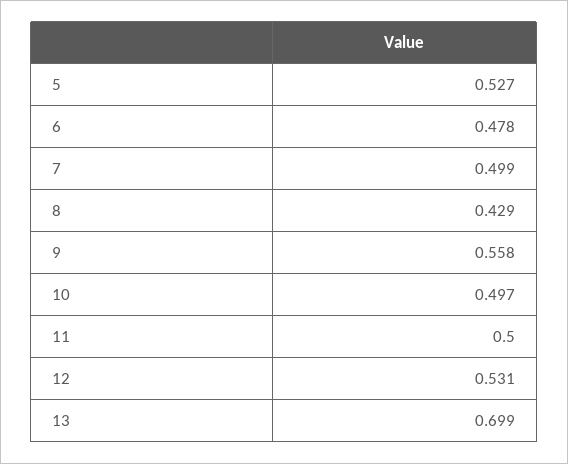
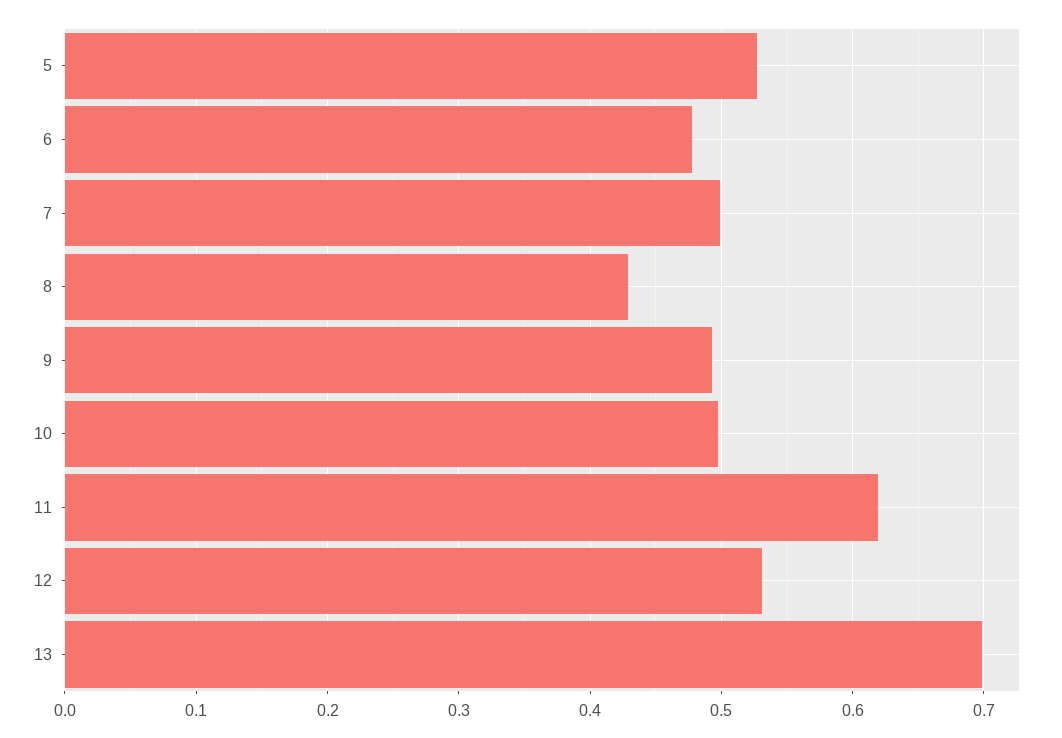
  {
    "5": 0.527,
    "6": 0.478,
    "7": 0.499,
    "8": 0.429,
-   "9": 0.558,
+   "9": 0.49,
    "10": 0.497,
-   "11": 0.5,
+   "11": 0.62,
    "12": 0.531,
    "13": 0.699
  }

